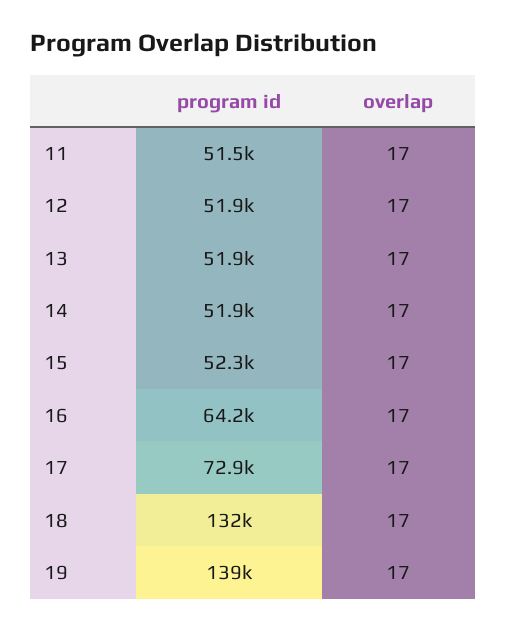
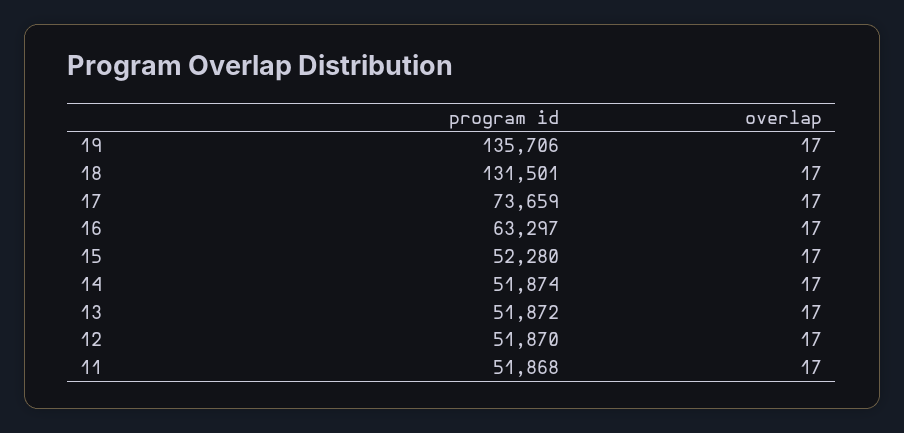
  {
    "program id": {
-     "11": 51500,
+     "11": 51868,
      "12": 51870,
      "13": 51872,
      "14": 51874,
      "15": 52280,
-     "16": 64200,
+     "16": 63297,
-     "17": 72900,
+     "17": 73659,
      "18": 131501,
-     "19": 139000
+     "19": 135706
    },
    "overlap": {
      "11": 17,
      "12": 17,
      "13": 17,
      "14": 17,
      "15": 17,
      "16": 17,
      "17": 17,
      "18": 17,
      "19": 17
    }
  }

